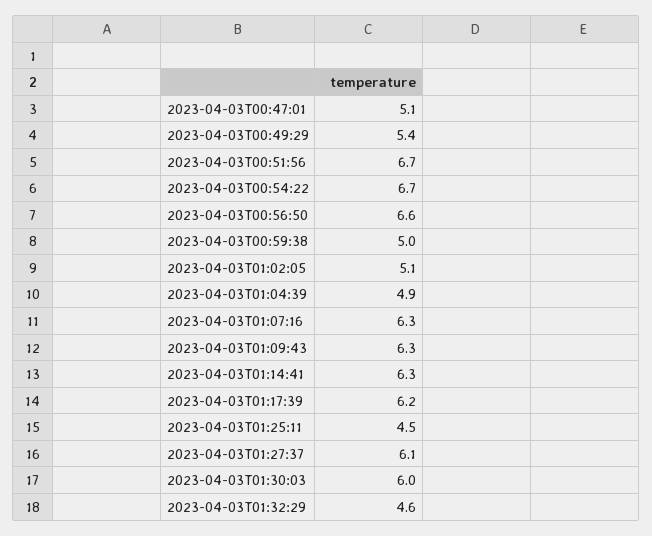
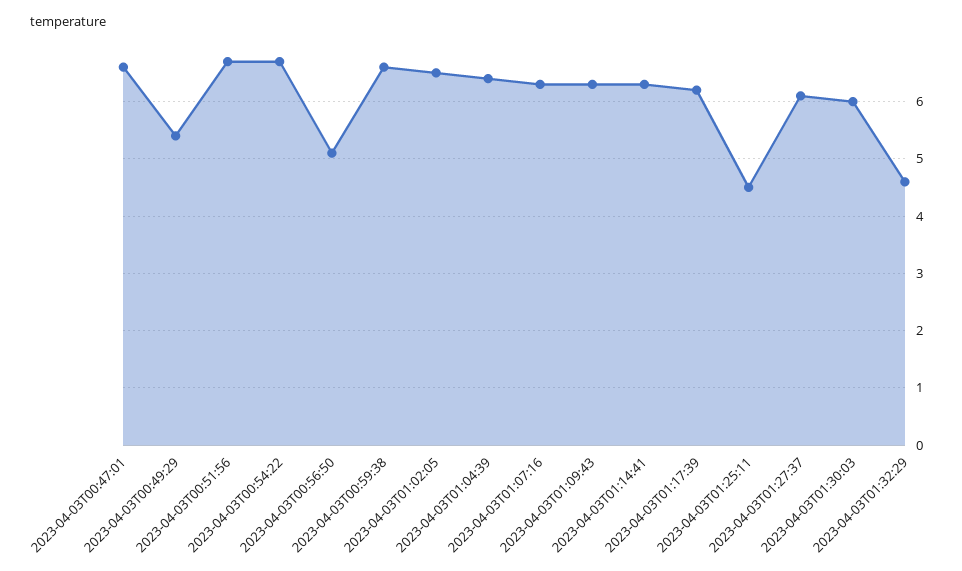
  {
-   "2023-04-03T00:47:01": 5.1,
+   "2023-04-03T00:47:01": 6.5,
    "2023-04-03T00:49:29": 5.4,
    "2023-04-03T00:51:56": 6.7,
    "2023-04-03T00:54:22": 6.7,
-   "2023-04-03T00:56:50": 6.6,
+   "2023-04-03T00:56:50": 5,
-   "2023-04-03T00:59:38": 5,
+   "2023-04-03T00:59:38": 6.5,
-   "2023-04-03T01:02:05": 5.1,
+   "2023-04-03T01:02:05": 6.5,
-   "2023-04-03T01:04:39": 4.9,
+   "2023-04-03T01:04:39": 6.5,
    "2023-04-03T01:07:16": 6.3,
    "2023-04-03T01:09:43": 6.3,
    "2023-04-03T01:14:41": 6.3,
    "2023-04-03T01:17:39": 6.2,
    "2023-04-03T01:25:11": 4.5,
    "2023-04-03T01:27:37": 6.1,
    "2023-04-03T01:30:03": 6,
    "2023-04-03T01:32:29": 4.6
  }

